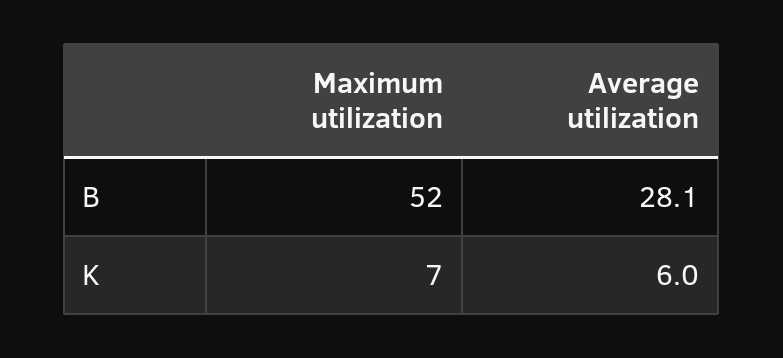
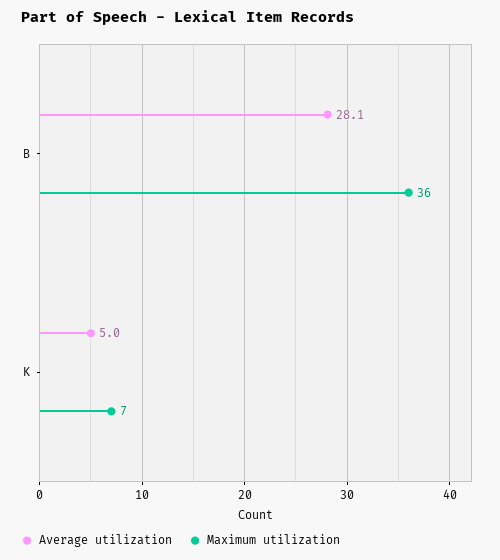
  {
    "Maximum utilization": {
-     "B": 52,
+     "B": 36,
      "K": 7
    },
    "Average utilization": {
      "B": 28.1,
-     "K": 6
+     "K": 5
    }
  }

